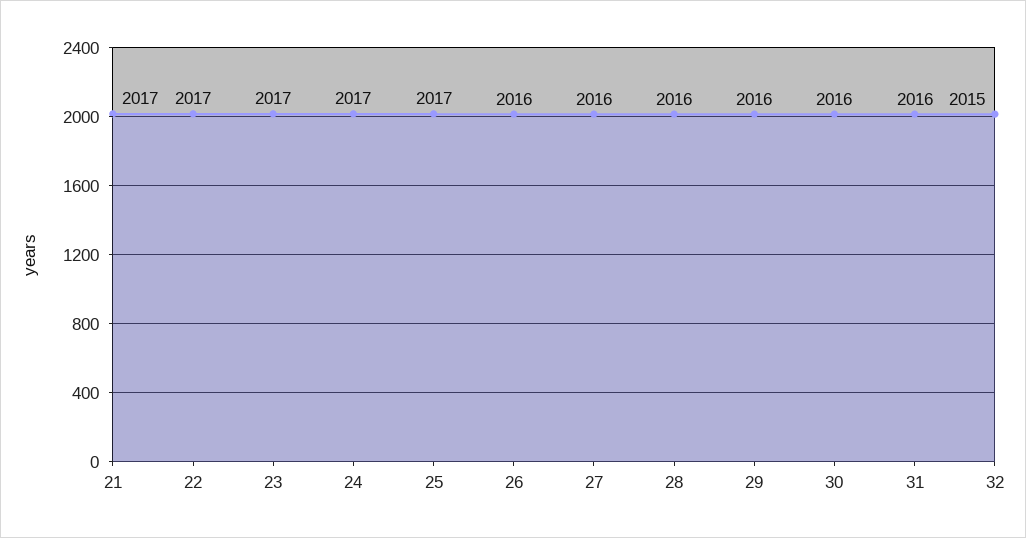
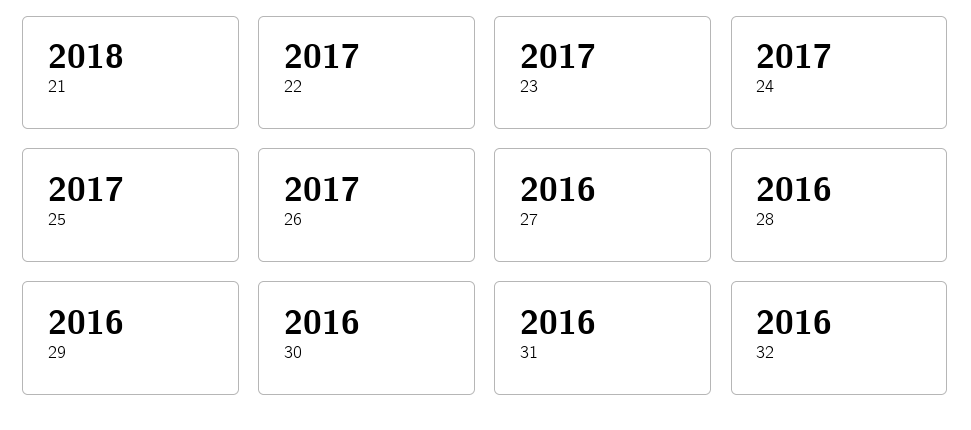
  {
-   "21": 2017,
+   "21": 2018,
    "22": 2017,
    "23": 2017,
    "24": 2017,
    "25": 2017,
-   "26": 2016,
+   "26": 2017,
    "27": 2016,
    "28": 2016,
    "29": 2016,
    "30": 2016,
    "31": 2016,
-   "32": 2015
+   "32": 2016
  }

